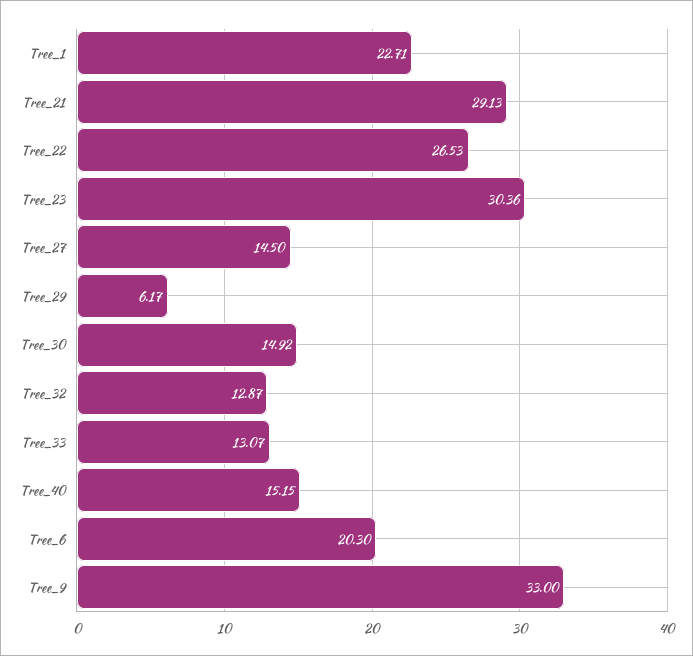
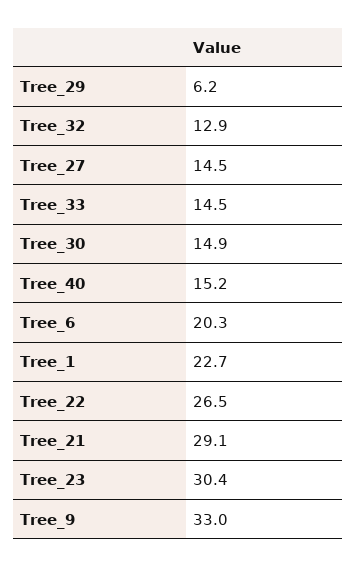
  {
    "Tree_1": 22.71,
    "Tree_21": 29.13,
    "Tree_22": 26.53,
    "Tree_23": 30.36,
    "Tree_27": 14.5,
    "Tree_29": 6.17,
    "Tree_30": 14.92,
    "Tree_32": 12.87,
-   "Tree_33": 13.07,
+   "Tree_33": 14.5,
    "Tree_40": 15.15,
    "Tree_6": 20.3,
    "Tree_9": 33
  }

